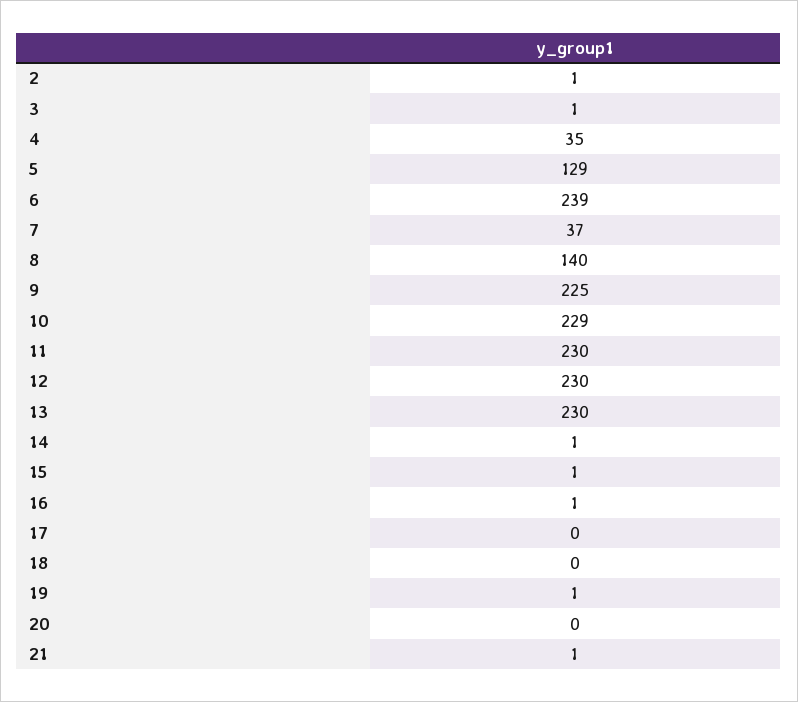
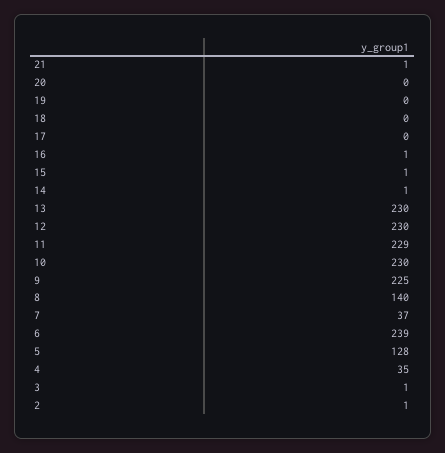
  {
    "2": 1,
    "3": 1,
    "4": 35,
-   "5": 129,
+   "5": 128,
    "6": 239,
    "7": 37,
    "8": 140,
    "9": 225,
-   "10": 229,
+   "10": 230,
-   "11": 230,
+   "11": 229,
    "12": 230,
    "13": 230,
    "14": 1,
    "15": 1,
    "16": 1,
    "17": 0,
    "18": 0,
-   "19": 1,
+   "19": 0,
    "20": 0,
    "21": 1
  }

